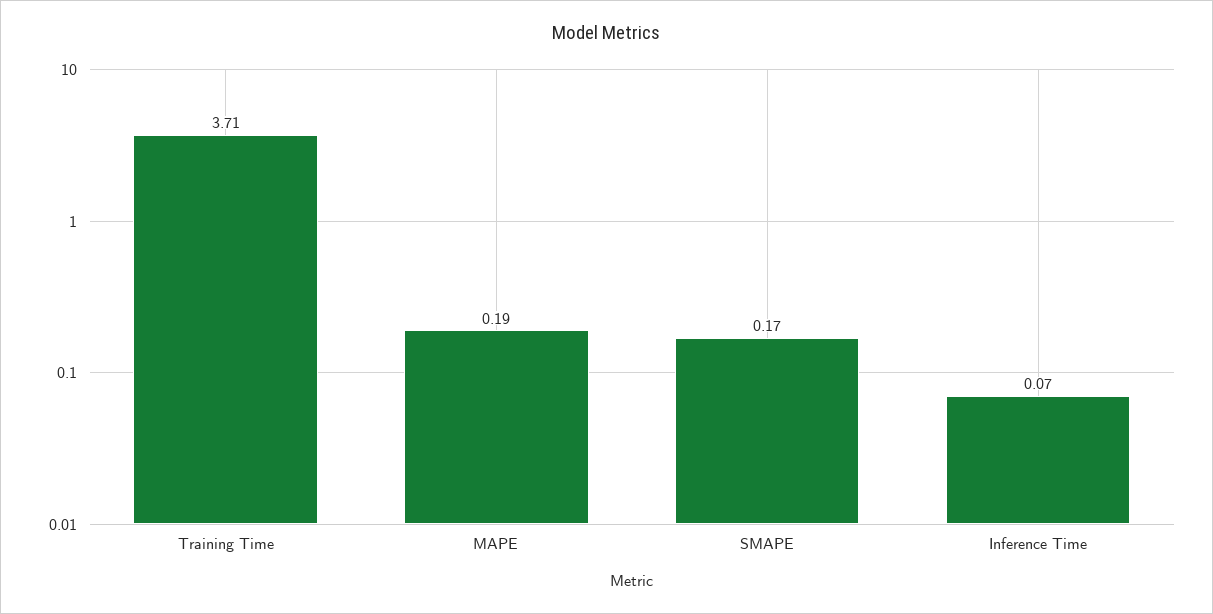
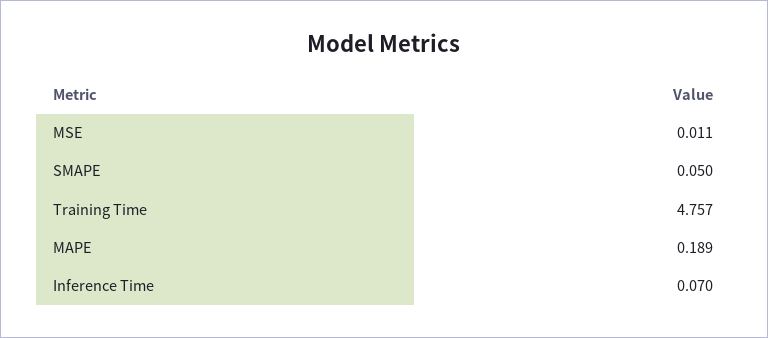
  {
-   "Training Time": 3.71,
+   "Training Time": 4.757,
    "MAPE": 0.189,
-   "SMAPE": 0.17,
+   "SMAPE": 0.05,
-   "Inference Time": 0.07
+   "Inference Time": 0.07,
+   "MSE": 0.011
  }

